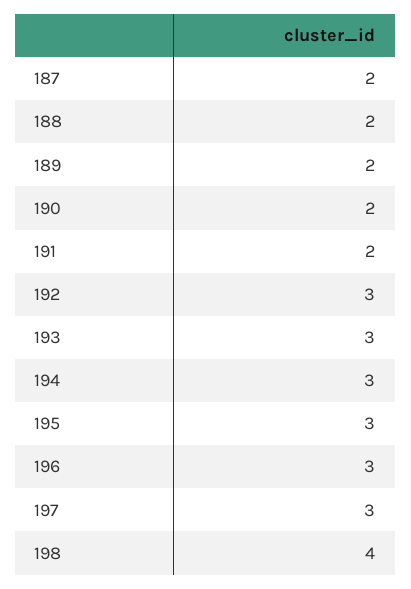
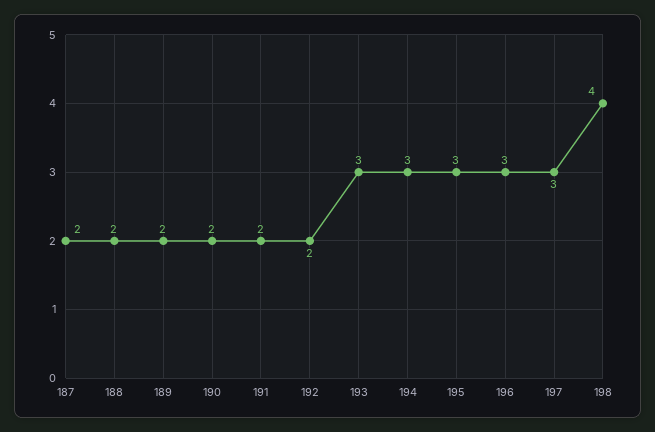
  {
    "187": 2,
    "188": 2,
    "189": 2,
    "190": 2,
    "191": 2,
-   "192": 3,
+   "192": 2,
    "193": 3,
    "194": 3,
    "195": 3,
    "196": 3,
    "197": 3,
    "198": 4
  }

